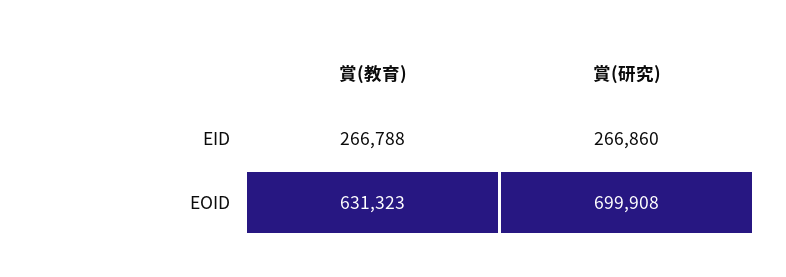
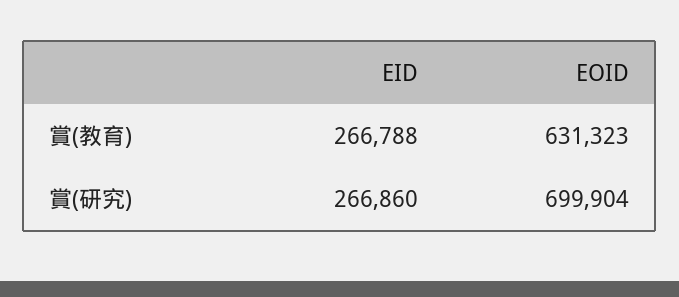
  {
    "賞(教育)": {
      "EID": 266788,
      "EOID": 631323
    },
    "賞(研究)": {
      "EID": 266860,
-     "EOID": 699908
+     "EOID": 699904
    }
  }

